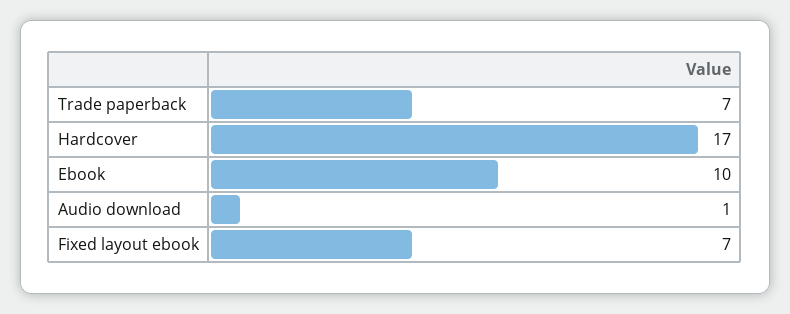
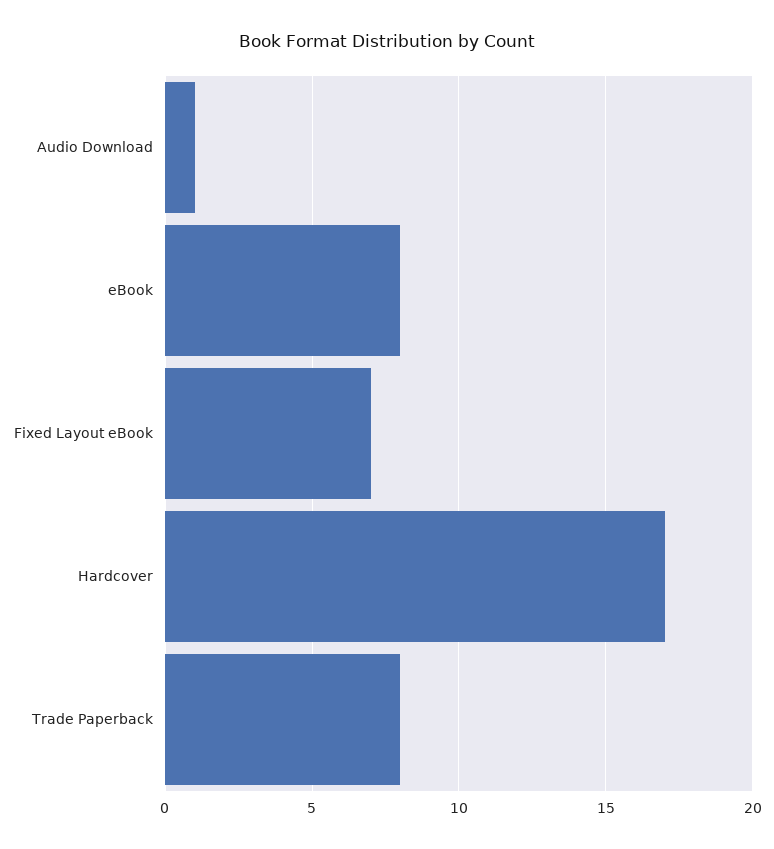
  {
-   "Trade paperback": 7,
+   "Trade paperback": 8,
    "Hardcover": 17,
-   "Ebook": 10,
+   "Ebook": 8,
    "Audio download": 1,
    "Fixed layout ebook": 7
  }

